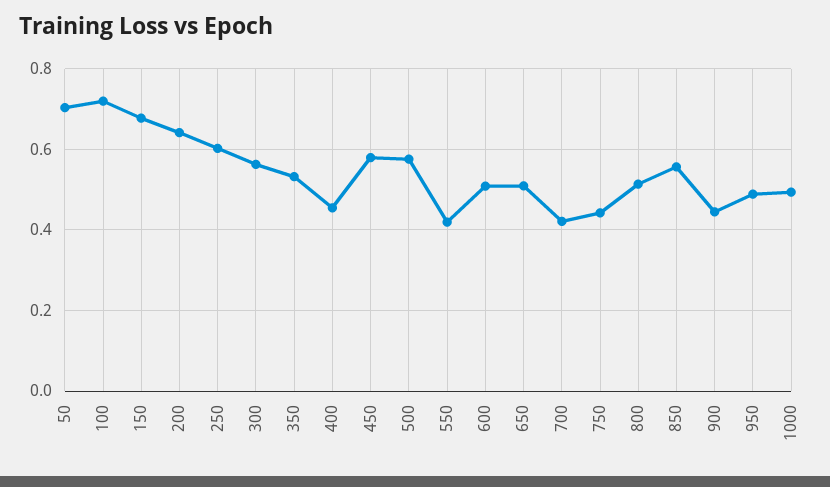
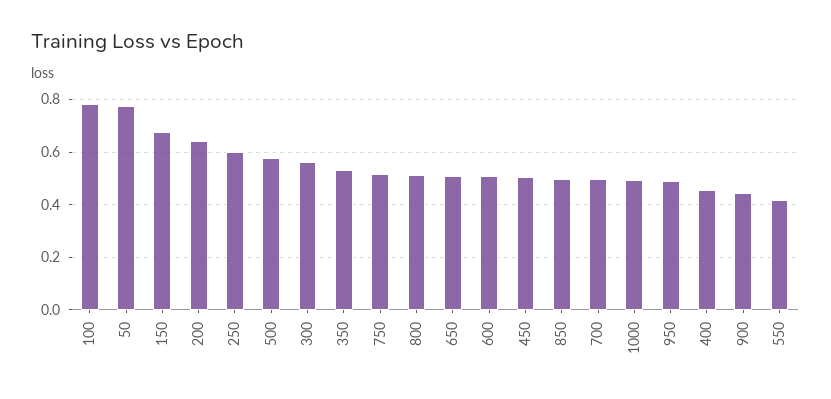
  {
-   "50": 0.7,
+   "50": 0.775,
-   "100": 0.72,
+   "100": 0.775,
    "150": 0.68,
    "200": 0.64,
    "250": 0.6,
    "300": 0.56,
    "350": 0.54,
    "400": 0.46,
-   "450": 0.58,
+   "450": 0.5,
    "500": 0.58,
    "550": 0.42,
    "600": 0.5,
    "650": 0.5,
-   "700": 0.42,
+   "700": 0.5,
-   "750": 0.44,
+   "750": 0.525,
    "800": 0.52,
-   "850": 0.56,
+   "850": 0.5,
    "900": 0.44,
    "950": 0.48,
    "1000": 0.5
  }

